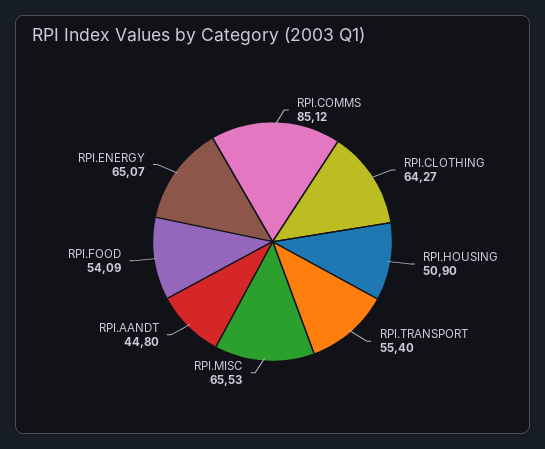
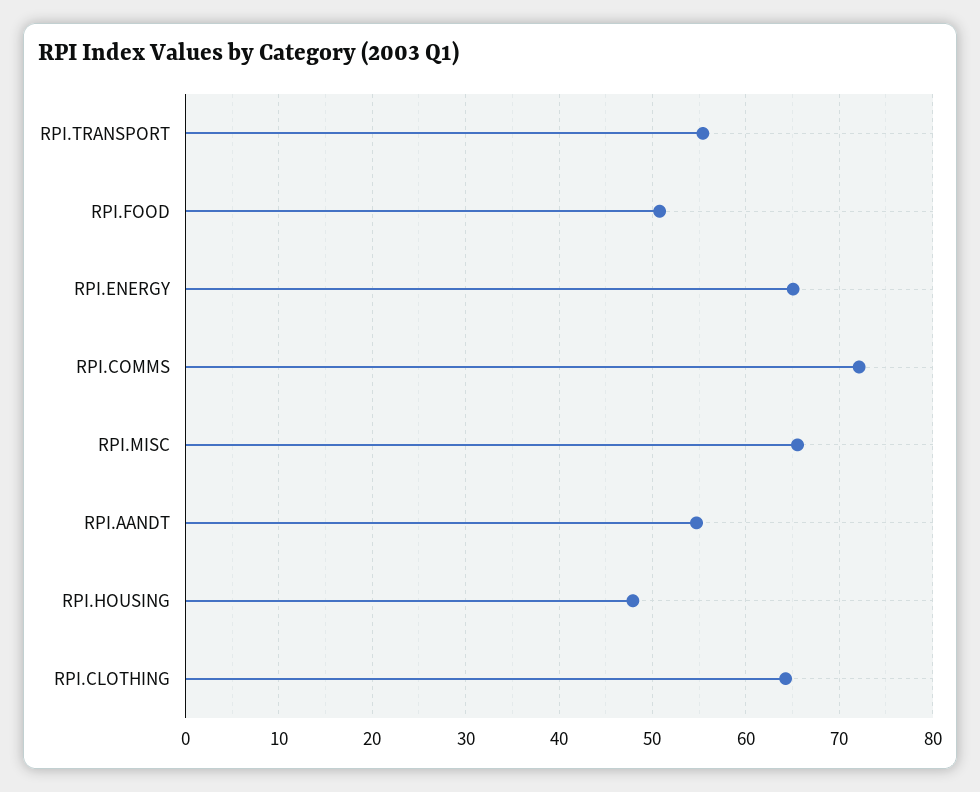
  {
-   "RPI.COMMS": 85.12,
+   "RPI.COMMS": 72,
    "RPI.CLOTHING": 64.27,
-   "RPI.HOUSING": 50.9,
+   "RPI.HOUSING": 48,
    "RPI.TRANSPORT": 55.4,
    "RPI.MISC": 65.53,
-   "RPI.AANDT": 44.8,
+   "RPI.AANDT": 55,
-   "RPI.FOOD": 54.09,
+   "RPI.FOOD": 51,
    "RPI.ENERGY": 65.07
  }

